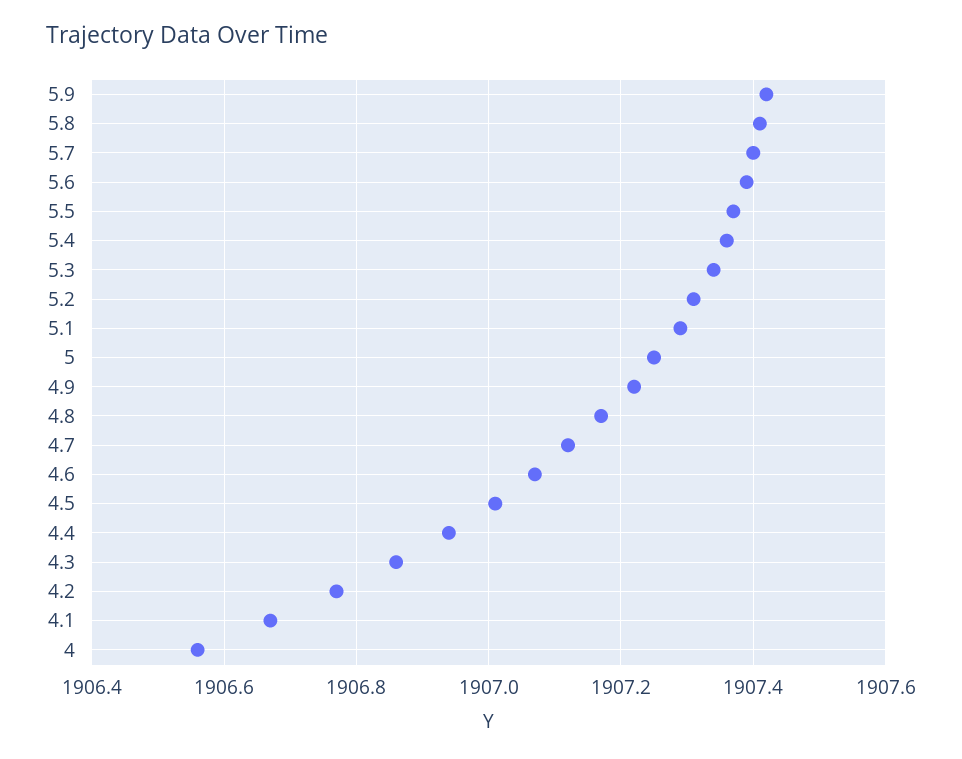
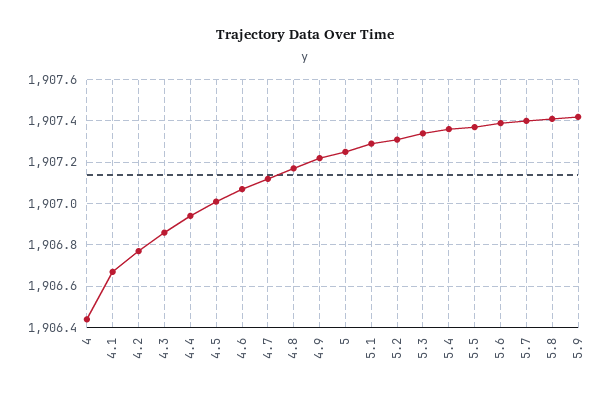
  {
    "5.9": 1907.4,
    "5.8": 1907.4,
    "5.7": 1907.4,
    "5.6": 1907.4,
    "5.5": 1907.35,
    "5.4": 1907.35,
    "5.3": 1907.35,
    "5.2": 1907.3,
    "5.1": 1907.3,
    "5": 1907.25,
    "4.9": 1907.2,
    "4.8": 1907.15,
    "4.7": 1907.1,
    "4.6": 1907.05,
    "4.5": 1907,
    "4.4": 1906.95,
    "4.3": 1906.85,
    "4.2": 1906.75,
    "4.1": 1906.65,
-   "4": 1906.55
+   "4": 1906.45
  }

